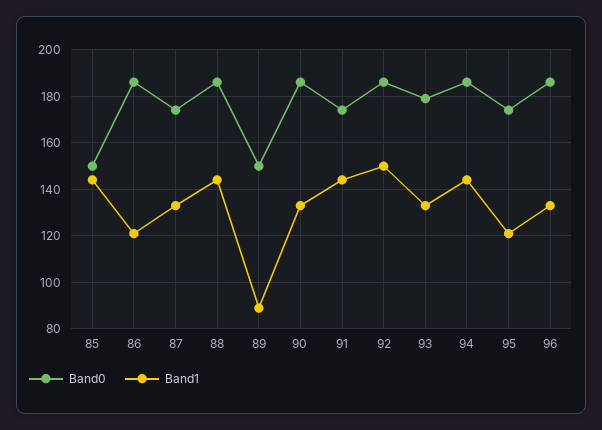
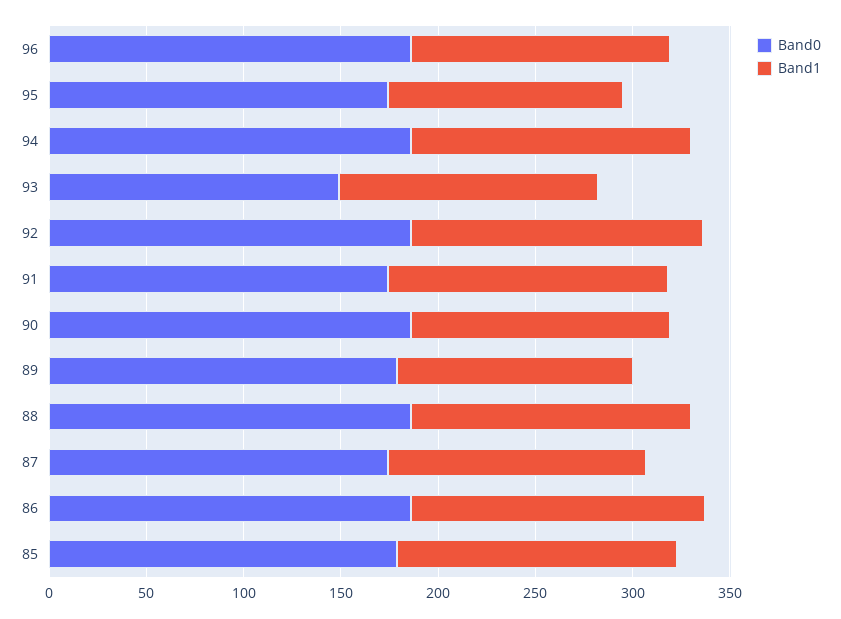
  {
    "Band0": {
-     "85": 150,
+     "85": 180,
      "86": 185,
      "87": 175,
      "88": 185,
-     "89": 150,
+     "89": 180,
      "90": 185,
      "91": 175,
      "92": 185,
-     "93": 180,
+     "93": 150,
      "94": 185,
      "95": 175,
      "96": 185
    },
    "Band1": {
      "85": 145,
-     "86": 120,
+     "86": 150,
      "87": 135,
      "88": 145,
-     "89": 90,
+     "89": 120,
      "90": 135,
      "91": 145,
      "92": 150,
      "93": 135,
      "94": 145,
      "95": 120,
      "96": 135
    }
  }

